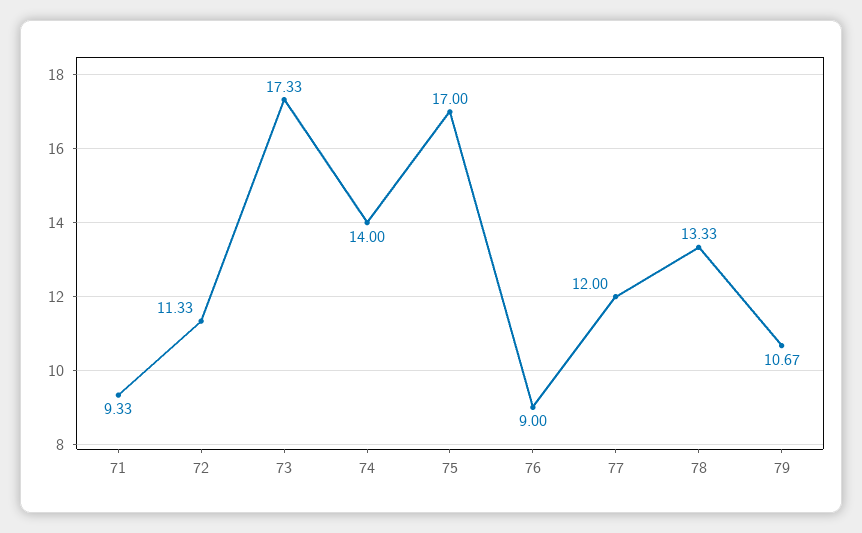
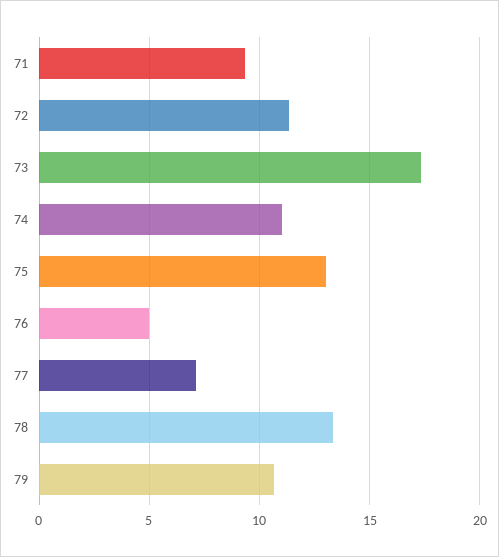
  {
    "71": 9.33,
    "72": 11.33,
    "73": 17.33,
-   "74": 14,
+   "74": 11,
-   "75": 17,
+   "75": 13,
-   "76": 9,
+   "76": 5,
-   "77": 12,
+   "77": 7,
    "78": 13.33,
    "79": 10.67
  }

